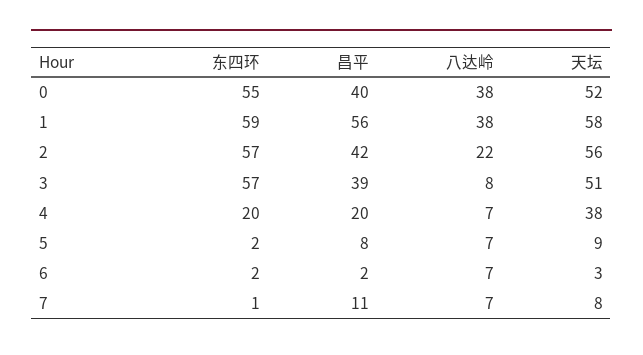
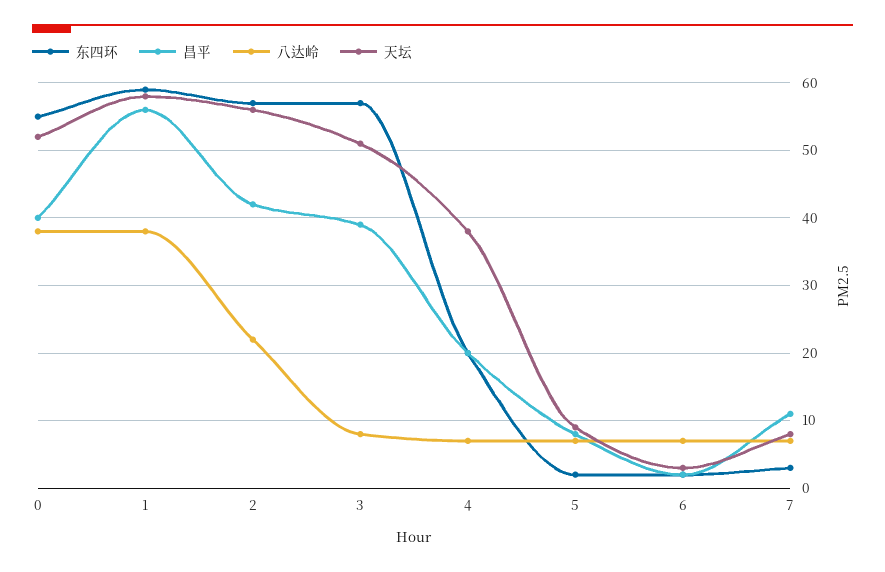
  {
    "东四环": {
      "0": 55,
      "1": 59,
      "2": 57,
      "3": 57,
      "4": 20,
      "5": 2,
      "6": 2,
-     "7": 1
+     "7": 3
    },
    "昌平": {
      "0": 40,
      "1": 56,
      "2": 42,
      "3": 39,
      "4": 20,
      "5": 8,
      "6": 2,
      "7": 11
    },
    "八达岭": {
      "0": 38,
      "1": 38,
      "2": 22,
      "3": 8,
      "4": 7,
      "5": 7,
      "6": 7,
      "7": 7
    },
    "天坛": {
      "0": 52,
      "1": 58,
      "2": 56,
      "3": 51,
      "4": 38,
      "5": 9,
      "6": 3,
      "7": 8
    }
  }

